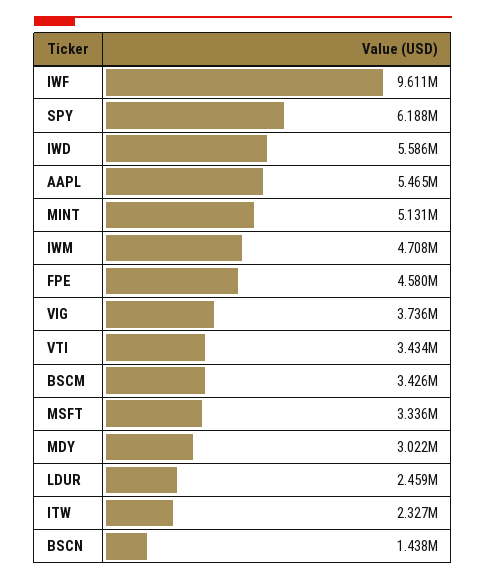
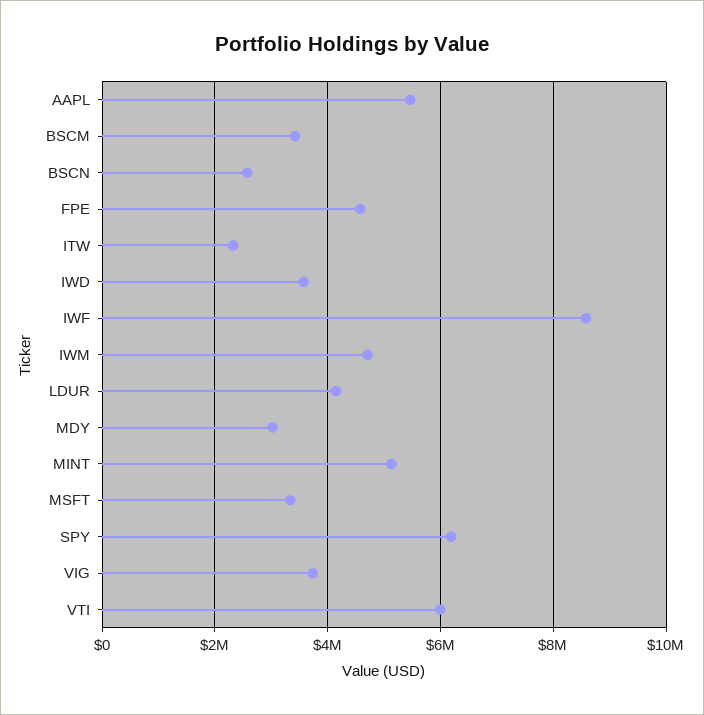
  {
-   "IWF": 9611000,
+   "IWF": 8600000,
    "SPY": 6188000,
-   "IWD": 5586000,
+   "IWD": 3600000,
    "AAPL": 5465000,
    "MINT": 5131000,
    "IWM": 4708000,
    "FPE": 4580000,
    "VIG": 3736000,
-   "VTI": 3434000,
+   "VTI": 6000000,
    "BSCM": 3426000,
    "MSFT": 3336000,
    "MDY": 3022000,
-   "LDUR": 2459000,
+   "LDUR": 4200000,
    "ITW": 2327000,
-   "BSCN": 1438000
+   "BSCN": 2600000
  }

